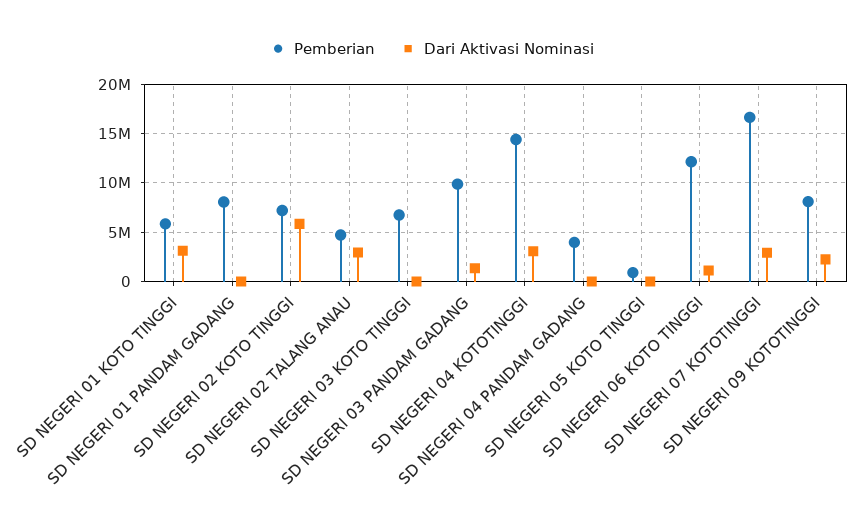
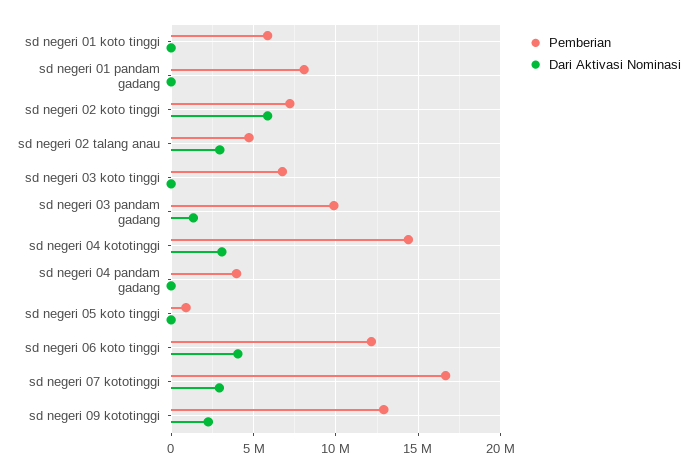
  {
    "Pemberian": {
      "SD NEGERI 01 KOTO TINGGI": 6000000,
      "SD NEGERI 01 PANDAM GADANG": 8000000,
      "SD NEGERI 02 KOTO TINGGI": 7000000,
      "SD NEGERI 02 TALANG ANAU": 4500000,
      "SD NEGERI 03 KOTO TINGGI": 7000000,
      "SD NEGERI 03 PANDAM GADANG": 10000000,
      "SD NEGERI 04 KOTOTINGGI": 14500000,
      "SD NEGERI 04 PANDAM GADANG": 4000000,
      "SD NEGERI 05 KOTO TINGGI": 1000000,
      "SD NEGERI 06 KOTO TINGGI": 12000000,
      "SD NEGERI 07 KOTOTINGGI": 16500000,
-     "SD NEGERI 09 KOTOTINGGI": 8000000
+     "SD NEGERI 09 KOTOTINGGI": 13000000
    },
    "Dari Aktivasi Nominasi": {
-     "SD NEGERI 01 KOTO TINGGI": 3000000,
+     "SD NEGERI 01 KOTO TINGGI": 0,
      "SD NEGERI 01 PANDAM GADANG": 0,
      "SD NEGERI 02 KOTO TINGGI": 6000000,
      "SD NEGERI 02 TALANG ANAU": 3000000,
      "SD NEGERI 03 KOTO TINGGI": 0,
      "SD NEGERI 03 PANDAM GADANG": 1500000,
      "SD NEGERI 04 KOTOTINGGI": 3000000,
      "SD NEGERI 04 PANDAM GADANG": 0,
      "SD NEGERI 05 KOTO TINGGI": 0,
-     "SD NEGERI 06 KOTO TINGGI": 1000000,
+     "SD NEGERI 06 KOTO TINGGI": 4000000,
      "SD NEGERI 07 KOTOTINGGI": 3000000,
      "SD NEGERI 09 KOTOTINGGI": 2500000
    }
  }

